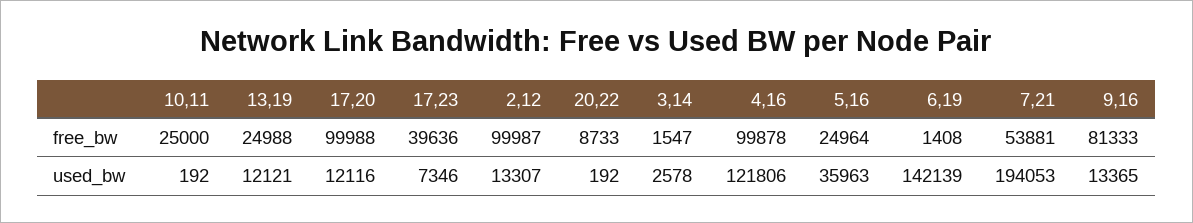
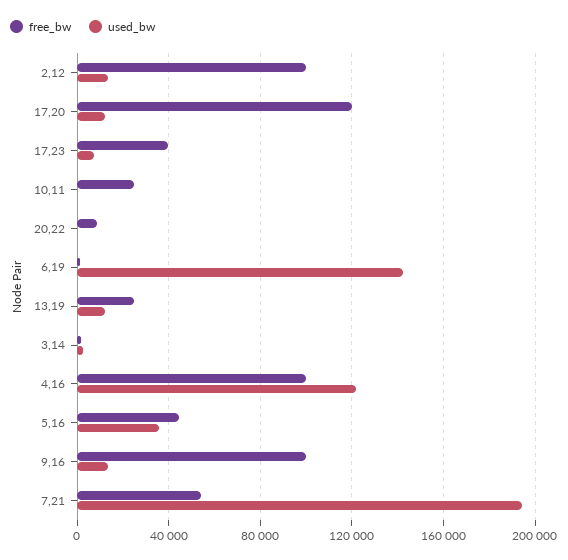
  {
    "free_bw": {
      "10,11": 25000,
      "13,19": 24988,
-     "17,20": 99988,
+     "17,20": 120000,
      "17,23": 39636,
      "2,12": 99987,
      "20,22": 8733,
      "3,14": 1547,
      "4,16": 99878,
-     "5,16": 24964,
+     "5,16": 45000,
      "6,19": 1408,
      "7,21": 53881,
-     "9,16": 81333
+     "9,16": 100000
    },
    "used_bw": {
      "10,11": 192,
      "13,19": 12121,
      "17,20": 12116,
      "17,23": 7346,
      "2,12": 13307,
      "20,22": 192,
      "3,14": 2578,
      "4,16": 121806,
      "5,16": 35963,
      "6,19": 142139,
      "7,21": 194053,
      "9,16": 13365
    }
  }

